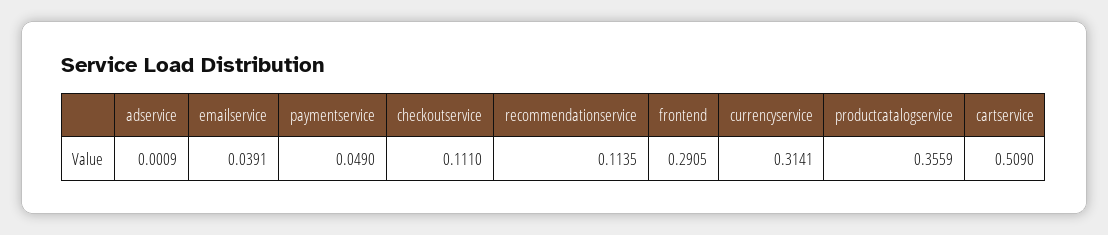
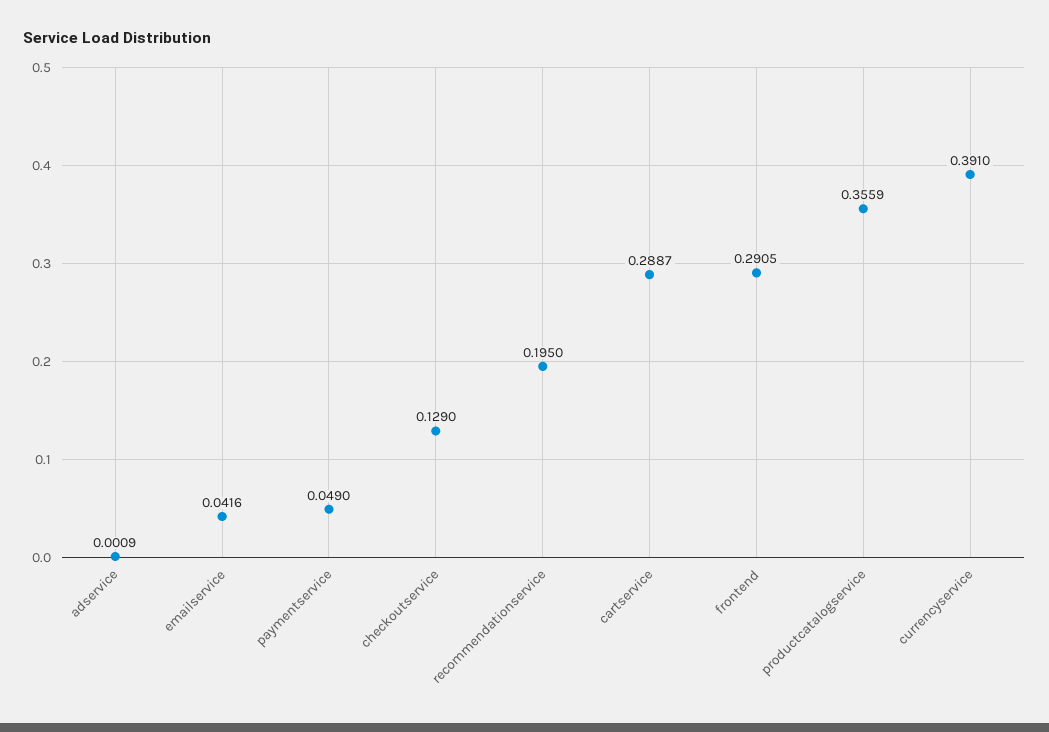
  {
    "adservice": 0.0009,
-   "emailservice": 0.0391,
+   "emailservice": 0.0416,
    "paymentservice": 0.049,
-   "checkoutservice": 0.111,
+   "checkoutservice": 0.129,
-   "recommendationservice": 0.1135,
+   "recommendationservice": 0.195,
    "frontend": 0.2905,
-   "currencyservice": 0.3141,
+   "currencyservice": 0.391,
    "productcatalogservice": 0.3559,
-   "cartservice": 0.509
+   "cartservice": 0.2887
  }

